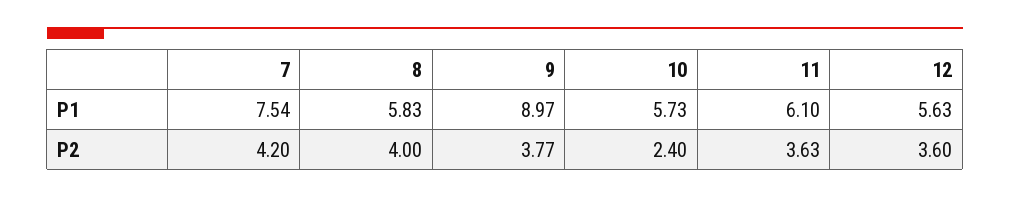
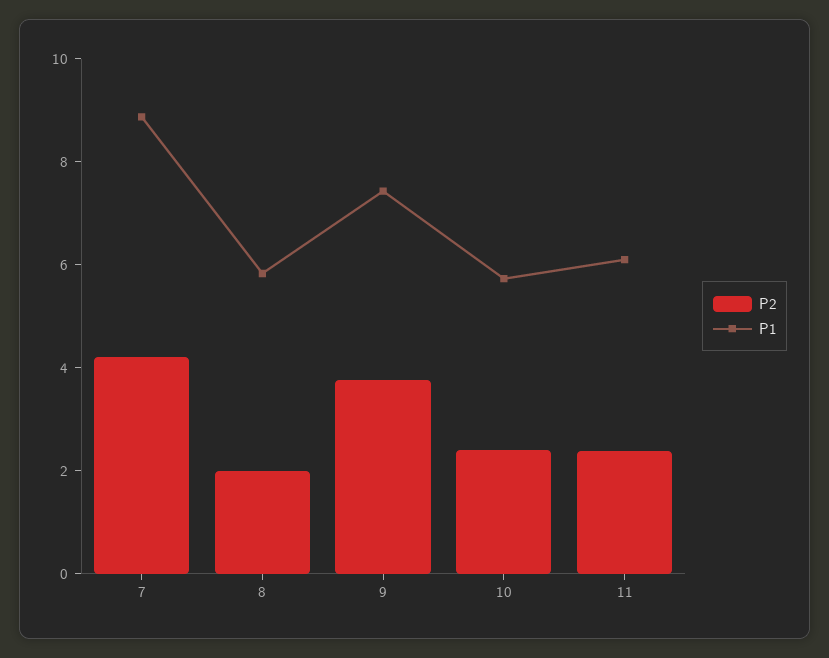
  {
    "P1": {
-     "7": 7.54,
+     "7": 9,
      "8": 5.83,
-     "9": 8.97,
+     "9": 7.5,
      "10": 5.73,
-     "11": 6.1,
+     "11": 6.1
-     "12": 5.63
    },
    "P2": {
      "7": 4.2,
-     "8": 4,
+     "8": 2,
      "9": 3.77,
      "10": 2.4,
-     "11": 3.63,
+     "11": 2.5
-     "12": 3.6
    }
  }

